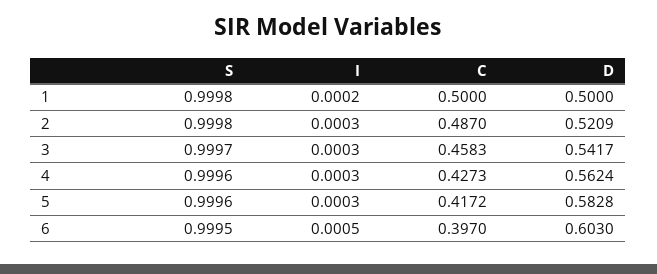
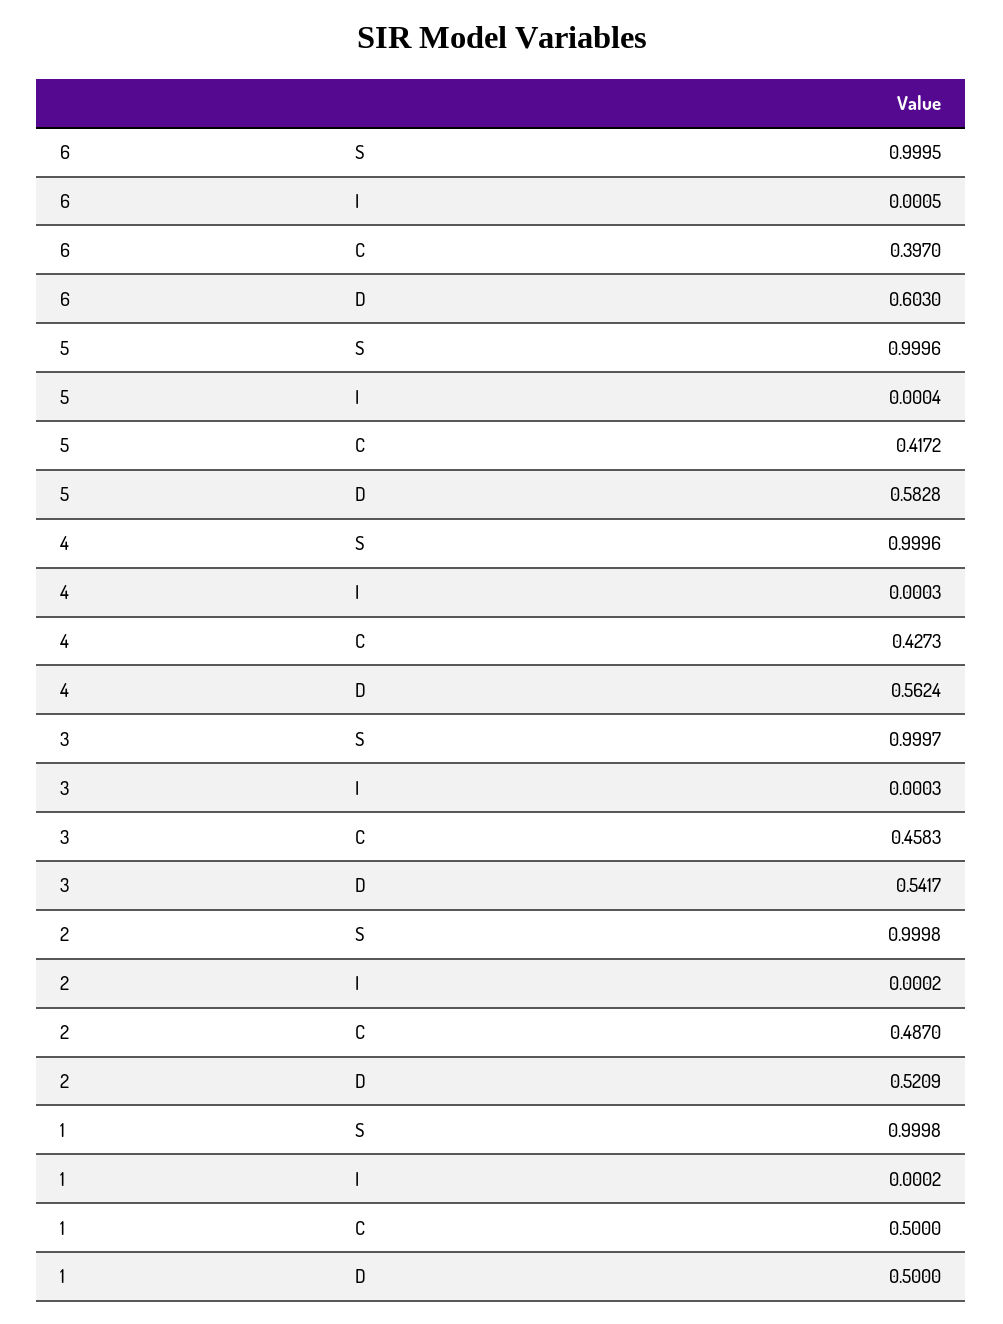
  {
    "S": {
      "1": 0.9998,
      "2": 0.9998,
      "3": 0.9997,
      "4": 0.9996,
      "5": 0.9996,
      "6": 0.9995
    },
    "I": {
      "1": 0.0002,
-     "2": 0.0003,
+     "2": 0.0002,
      "3": 0.0003,
      "4": 0.0003,
-     "5": 0.0003,
+     "5": 0.0004,
      "6": 0.0005
    },
    "C": {
      "1": 0.5,
      "2": 0.487,
      "3": 0.4583,
      "4": 0.4273,
      "5": 0.4172,
      "6": 0.397
    },
    "D": {
      "1": 0.5,
      "2": 0.5209,
      "3": 0.5417,
      "4": 0.5624,
      "5": 0.5828,
      "6": 0.603
    }
  }

